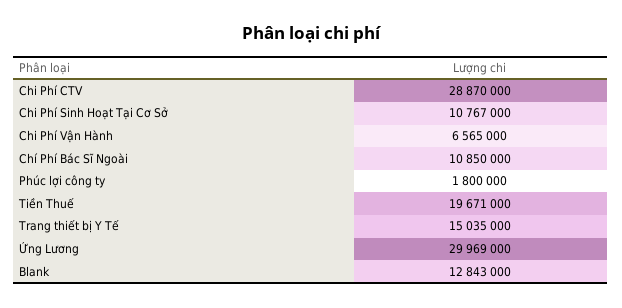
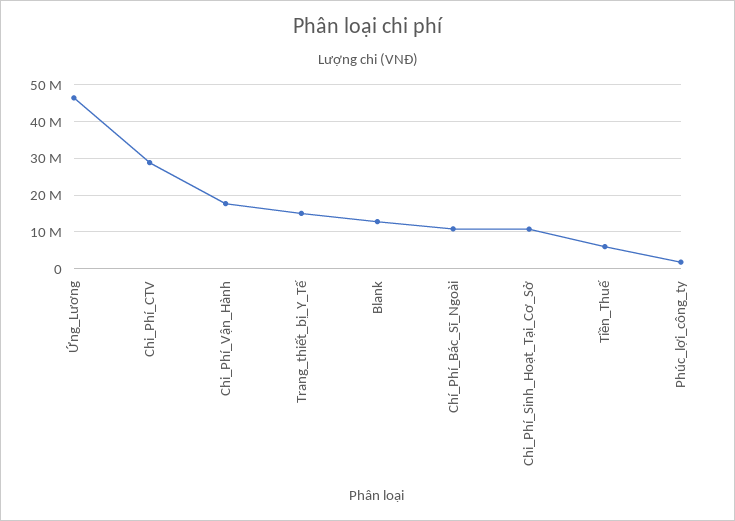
  {
    "Chi Phí CTV": 28870000,
    "Chi Phí Sinh Hoạt Tại Cơ Sở": 10767000,
-   "Chi Phí Vận Hành": 6565000,
+   "Chi Phí Vận Hành": 18000000,
    "Chí Phí Bác Sĩ Ngoài": 10850000,
    "Phúc lợi công ty": 1800000,
-   "Tiền Thuế": 19671000,
+   "Tiền Thuế": 6000000,
    "Trang thiết bị Y Tế": 15035000,
-   "Ứng Lương": 29969000,
+   "Ứng Lương": 46000000,
    "Blank": 12843000
  }

